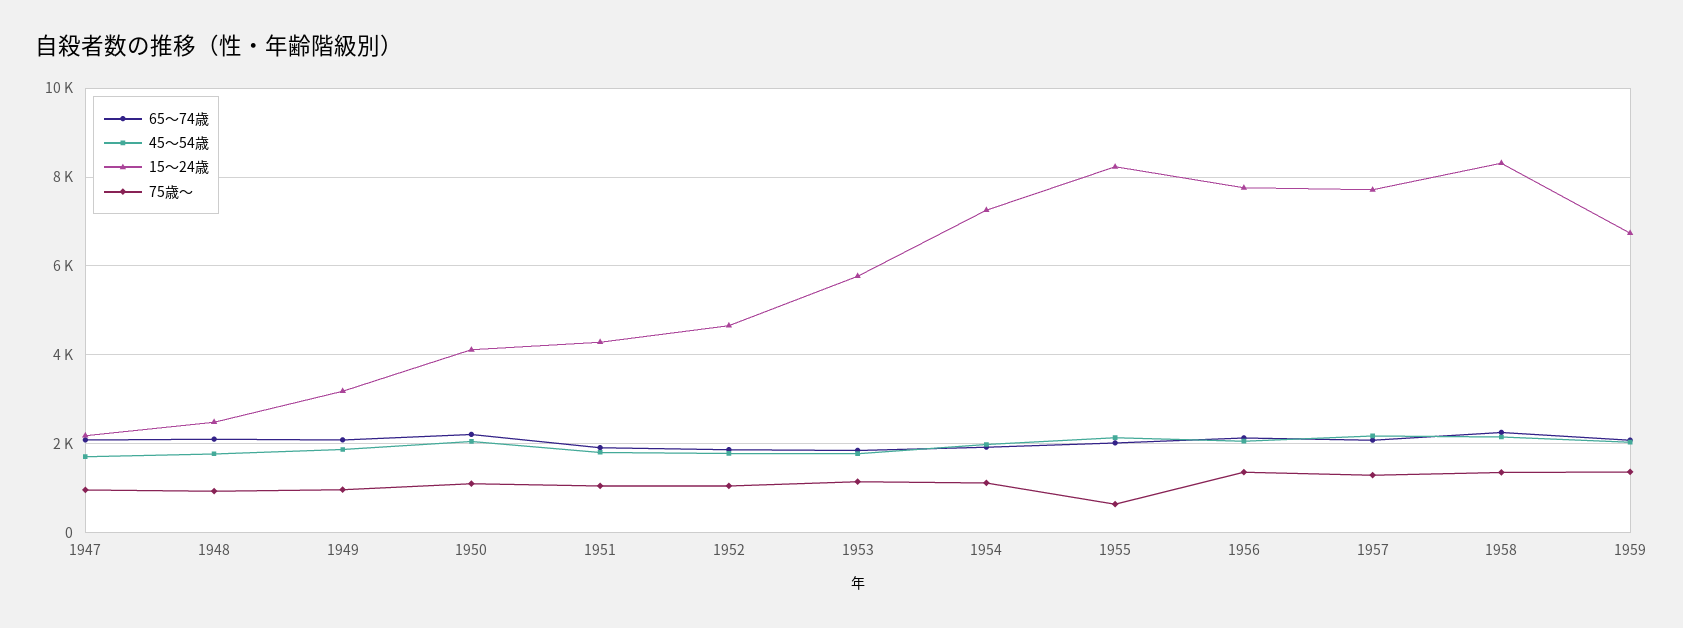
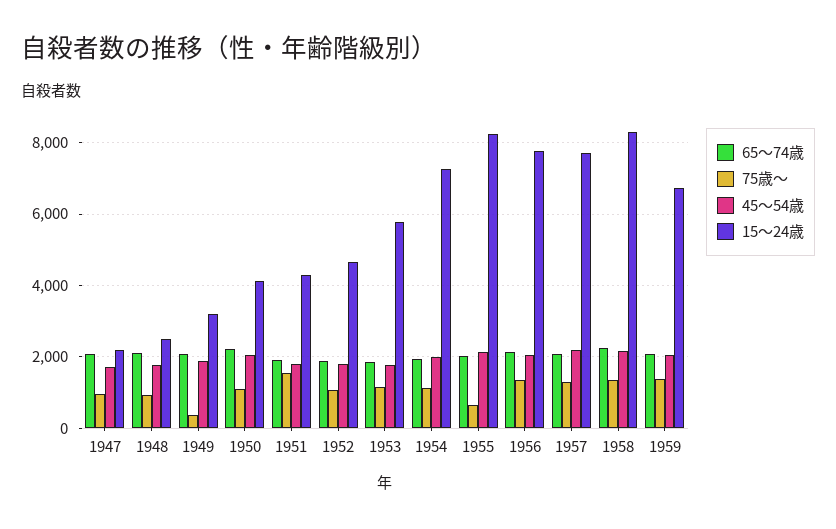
  {
    "65～74歳": {
      "1947": 2000,
      "1948": 2200,
      "1949": 2000,
      "1950": 2200,
      "1951": 2000,
      "1952": 1800,
      "1953": 1800,
      "1954": 2000,
      "1955": 2000,
      "1956": 2200,
      "1957": 2000,
      "1958": 2200,
      "1959": 2000
    },
    "45～54歳": {
      "1947": 1800,
      "1948": 1800,
      "1949": 1800,
      "1950": 2000,
      "1951": 1800,
      "1952": 1800,
      "1953": 1800,
      "1954": 2000,
      "1955": 2200,
      "1956": 2000,
      "1957": 2200,
      "1958": 2200,
      "1959": 2000
    },
    "15～24歳": {
      "1947": 2200,
      "1948": 2400,
      "1949": 3200,
      "1950": 4200,
      "1951": 4200,
      "1952": 4600,
      "1953": 5800,
      "1954": 7200,
      "1955": 8200,
      "1956": 7800,
      "1957": 7800,
      "1958": 8400,
      "1959": 6800
    },
    "75歳～": {
      "1947": 1000,
      "1948": 1000,
-     "1949": 1000,
+     "1949": 400,
      "1950": 1200,
-     "1951": 1000,
+     "1951": 1600,
      "1952": 1000,
      "1953": 1200,
      "1954": 1200,
      "1955": 600,
      "1956": 1400,
      "1957": 1200,
      "1958": 1400,
      "1959": 1400
    }
  }

